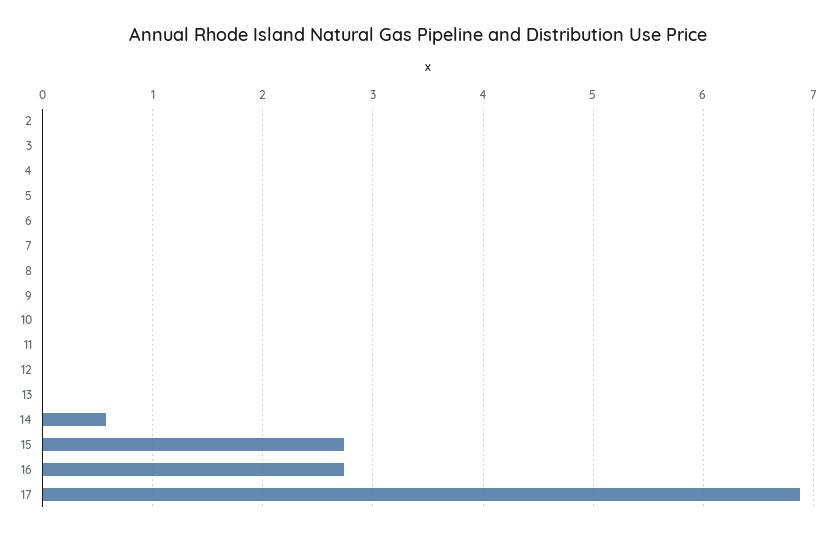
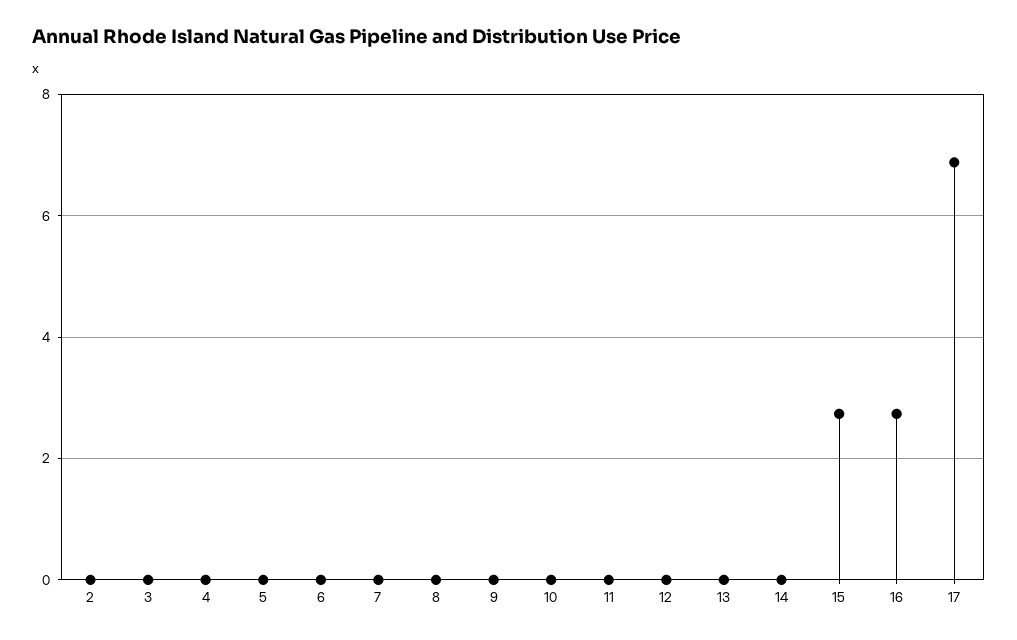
  {
    "2": 0,
    "3": 0,
    "4": 0,
    "5": 0,
    "6": 0,
    "7": 0,
    "8": 0,
    "9": 0,
    "10": 0,
    "11": 0,
    "12": 0,
    "13": 0,
-   "14": 0.6,
+   "14": 0,
    "15": 2.7,
    "16": 2.7,
    "17": 6.9
  }

